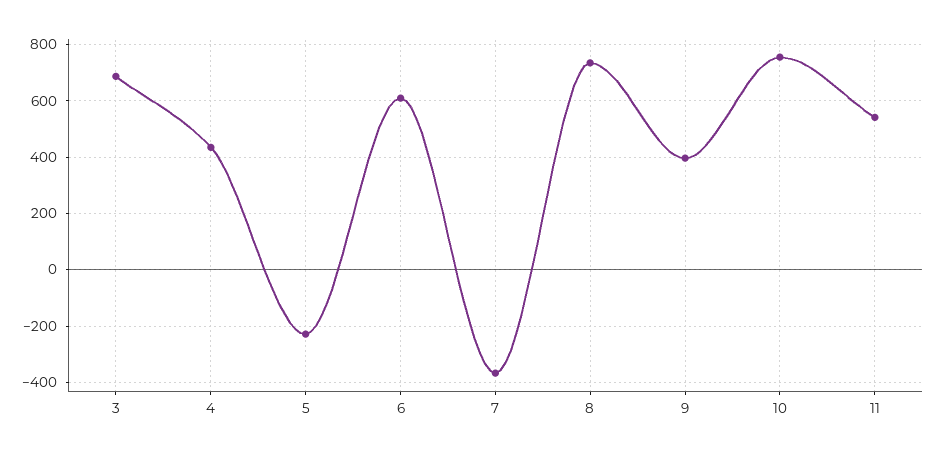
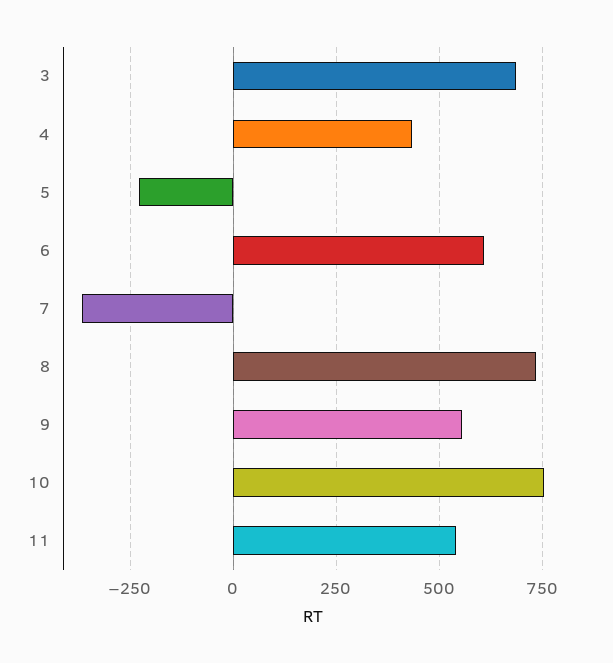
  {
    "3": 675,
    "4": 425,
    "5": -225,
    "6": 600,
    "7": -375,
    "8": 725,
-   "9": 400,
+   "9": 550,
    "10": 750,
    "11": 550
  }

